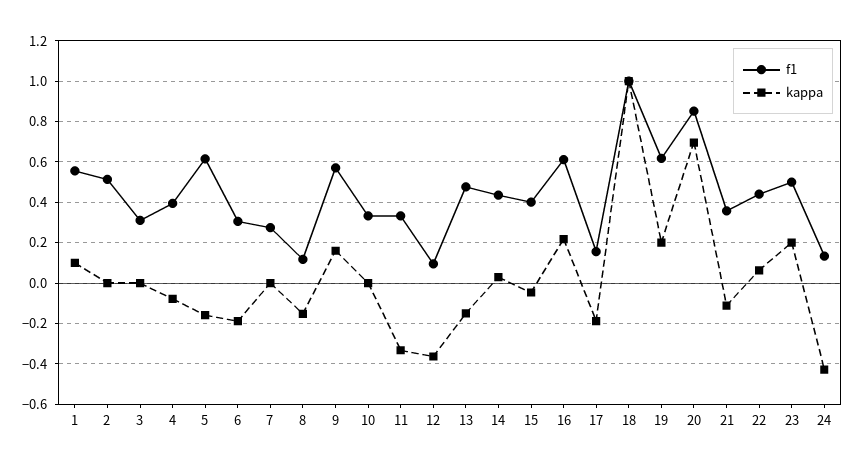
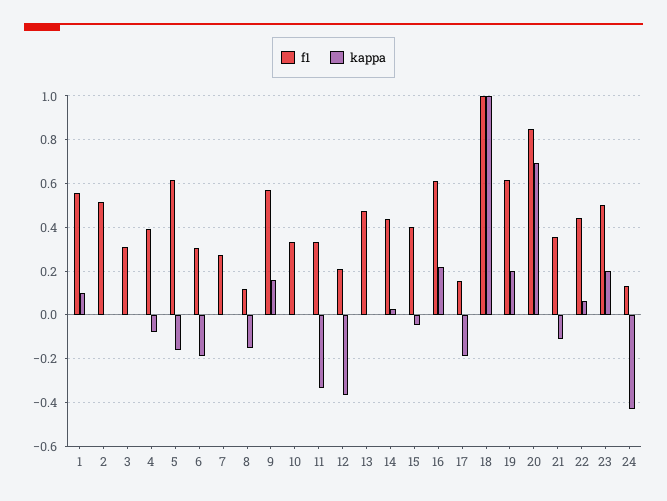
  {
    "f1": {
      "1": 0.55,
      "2": 0.5,
      "3": 0.3,
      "4": 0.4,
      "5": 0.6,
      "6": 0.3,
      "7": 0.25,
      "8": 0.1,
      "9": 0.55,
      "10": 0.35,
      "11": 0.35,
-     "12": 0.1,
+     "12": 0.2,
      "13": 0.5,
      "14": 0.45,
      "15": 0.4,
      "16": 0.6,
      "17": 0.15,
      "18": 1,
      "19": 0.6,
      "20": 0.85,
      "21": 0.35,
      "22": 0.45,
      "23": 0.5,
      "24": 0.15
    },
    "kappa": {
      "1": 0.1,
      "2": 0,
      "3": 0,
      "4": -0.1,
      "5": -0.15,
      "6": -0.2,
      "7": 0,
      "8": -0.15,
      "9": 0.15,
      "10": 0,
      "11": -0.35,
      "12": -0.35,
-     "13": -0.15,
+     "13": 0,
      "14": 0.05,
      "15": -0.05,
      "16": 0.2,
      "17": -0.2,
      "18": 1,
      "19": 0.2,
      "20": 0.7,
      "21": -0.1,
      "22": 0.05,
      "23": 0.2,
      "24": -0.45
    }
  }

